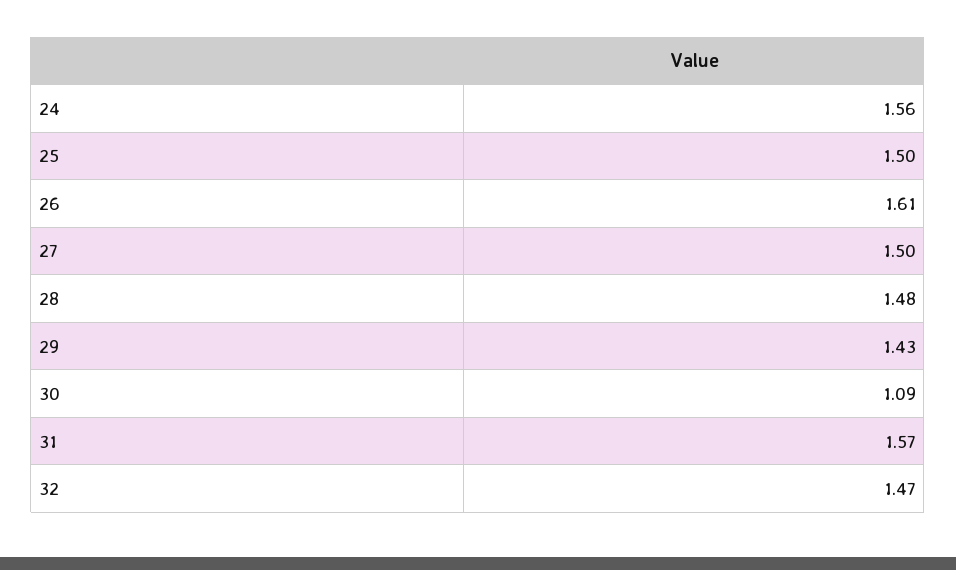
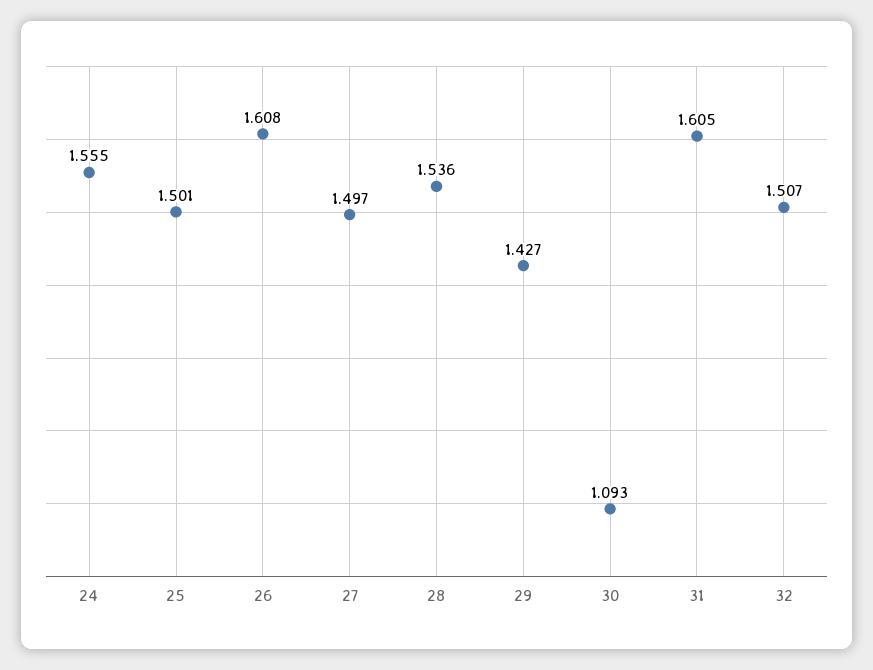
  {
    "24": 1.555,
    "25": 1.501,
    "26": 1.608,
    "27": 1.497,
-   "28": 1.48,
+   "28": 1.536,
    "29": 1.427,
    "30": 1.093,
-   "31": 1.57,
+   "31": 1.605,
-   "32": 1.47
+   "32": 1.507
  }

